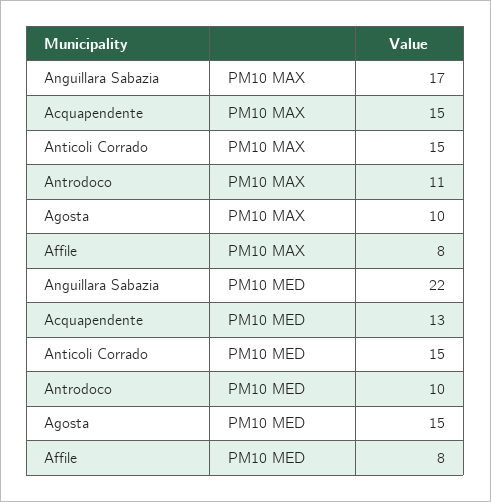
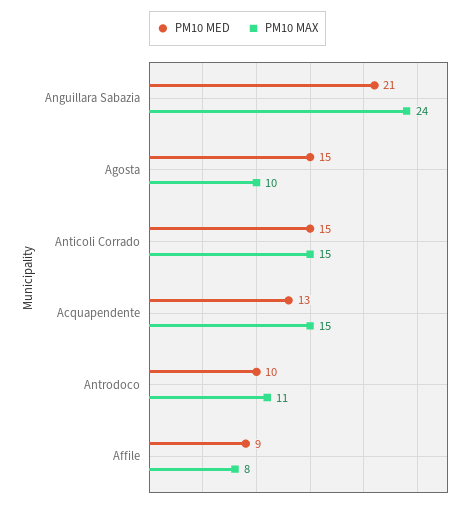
  {
    "PM10 MAX": {
-     "Anguillara Sabazia": 17,
+     "Anguillara Sabazia": 24,
      "Acquapendente": 15,
      "Anticoli Corrado": 15,
      "Antrodoco": 11,
      "Agosta": 10,
      "Affile": 8
    },
    "PM10 MED": {
-     "Anguillara Sabazia": 22,
+     "Anguillara Sabazia": 21,
      "Acquapendente": 13,
      "Anticoli Corrado": 15,
      "Antrodoco": 10,
      "Agosta": 15,
-     "Affile": 8
+     "Affile": 9
    }
  }

